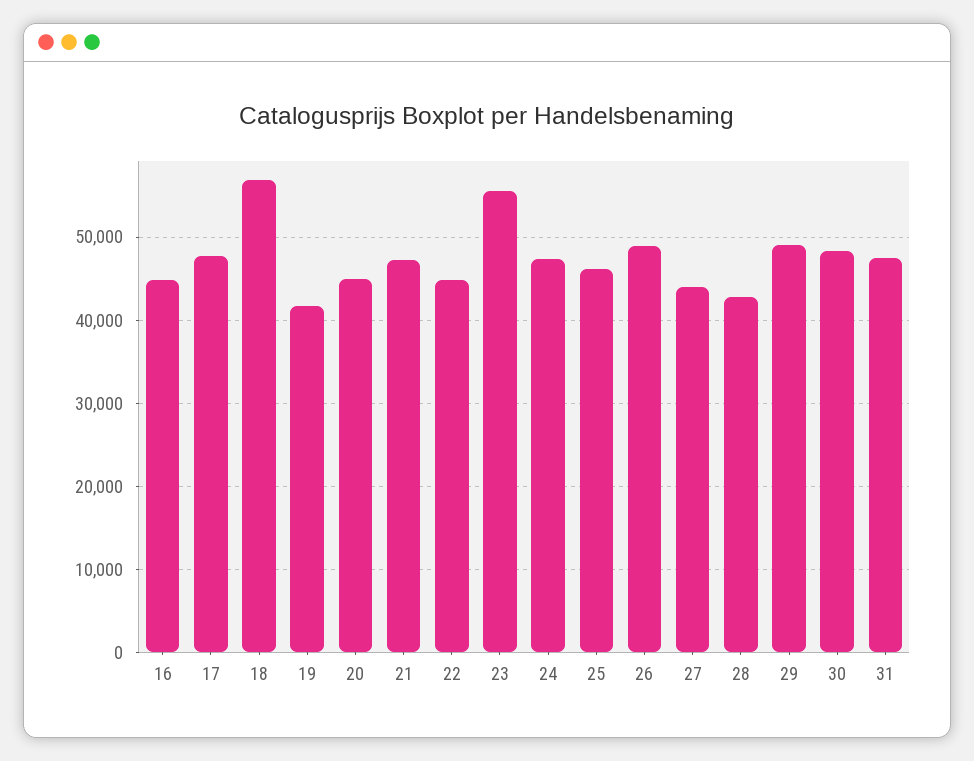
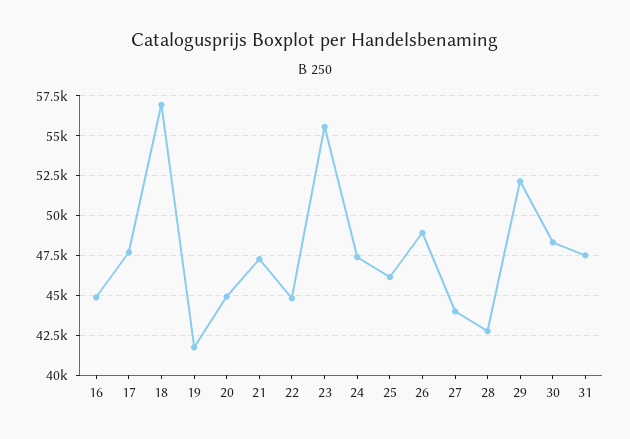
  {
    "16": 45000,
    "17": 47500,
    "18": 57000,
    "19": 41500,
    "20": 45000,
    "21": 47500,
    "22": 45000,
    "23": 55500,
    "24": 47500,
    "25": 46000,
    "26": 49000,
    "27": 44000,
    "28": 43000,
-   "29": 49000,
+   "29": 52000,
    "30": 48500,
    "31": 47500
  }

